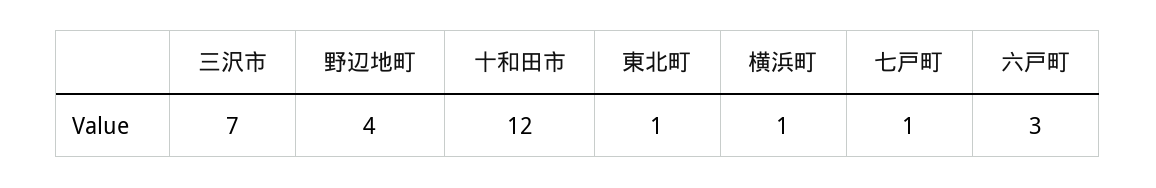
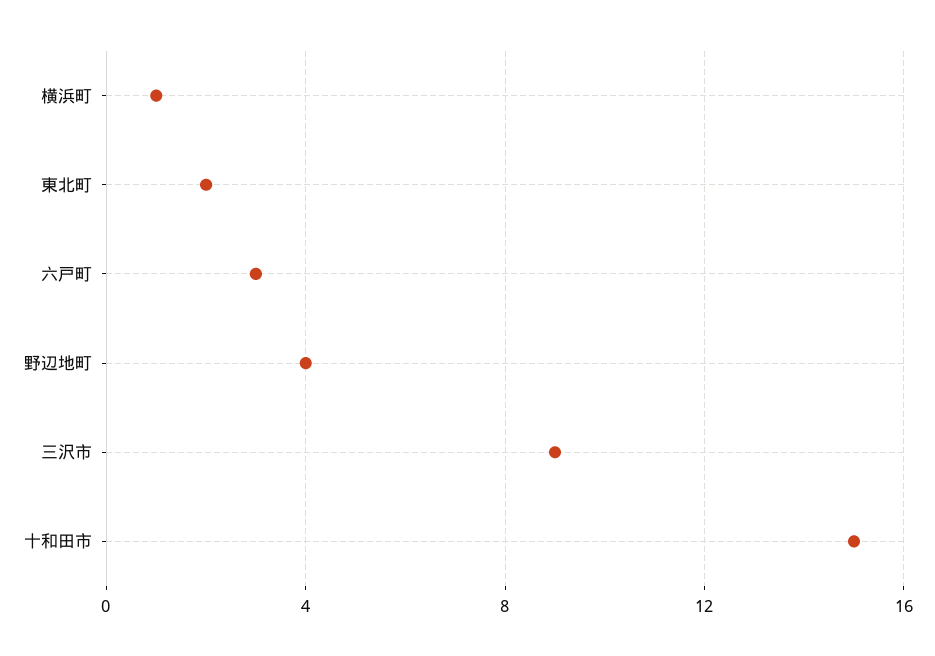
  {
-   "三沢市": 7,
+   "三沢市": 9,
    "野辺地町": 4,
-   "十和田市": 12,
+   "十和田市": 15,
-   "東北町": 1,
+   "東北町": 2,
    "横浜町": 1,
-   "七戸町": 1,
    "六戸町": 3
  }

